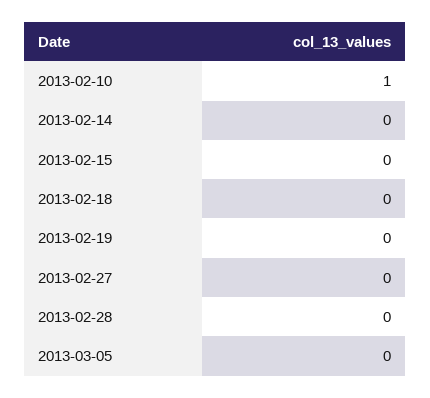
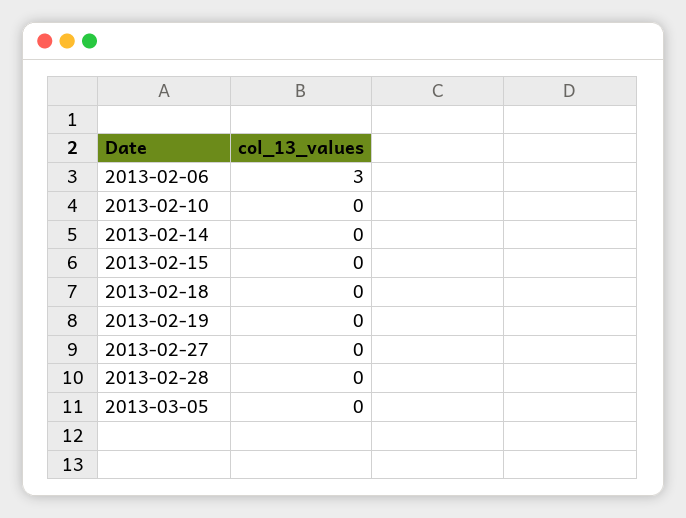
  {
-   "2013-02-10": 1,
+   "2013-02-10": 0,
    "2013-02-14": 0,
    "2013-02-15": 0,
    "2013-02-18": 0,
    "2013-02-19": 0,
    "2013-02-27": 0,
    "2013-02-28": 0,
-   "2013-03-05": 0
+   "2013-03-05": 0,
+   "2013-02-06": 3
  }

